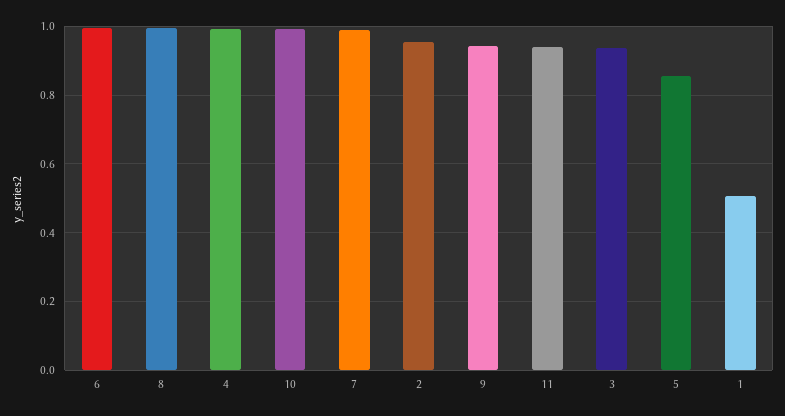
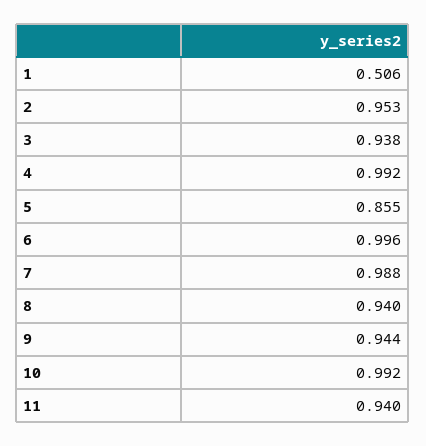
  {
    "6": 0.996,
-   "8": 1,
+   "8": 0.94,
    "4": 0.992,
    "10": 0.992,
    "7": 0.988,
    "2": 0.953,
    "9": 0.944,
    "11": 0.94,
    "3": 0.938,
    "5": 0.855,
    "1": 0.506
  }

